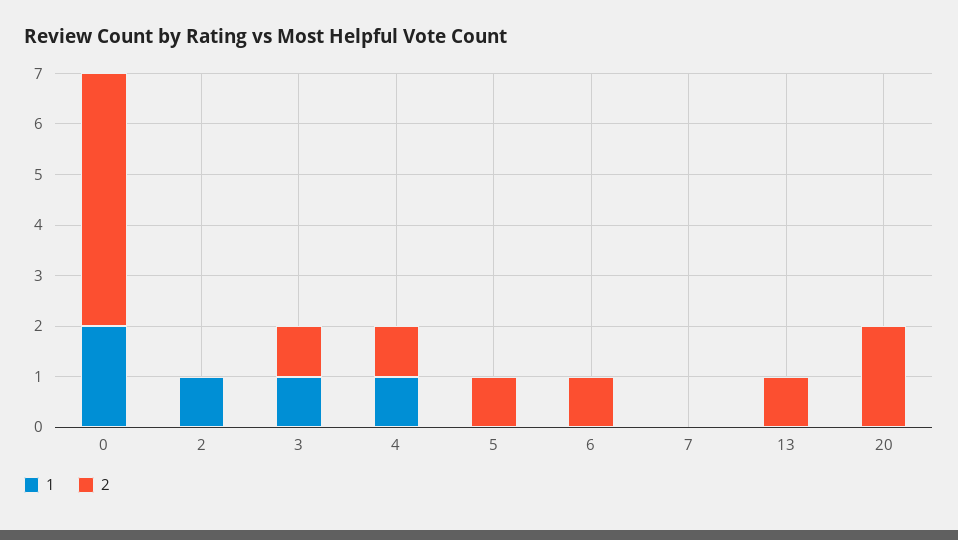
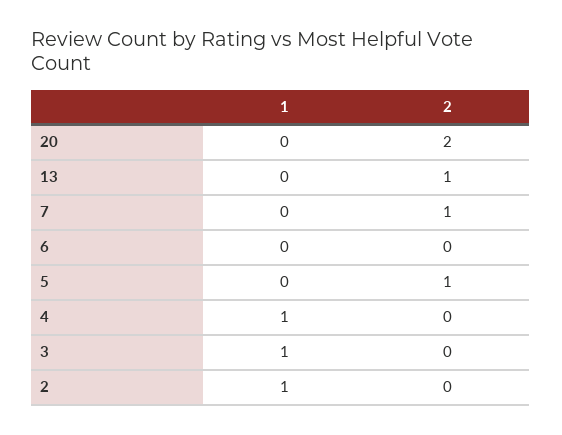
  {
    "1": {
-     "0": 2,
      "2": 1,
      "3": 1,
      "4": 1,
      "5": 0,
      "6": 0,
      "7": 0,
      "13": 0,
      "20": 0
    },
    "2": {
-     "0": 5,
      "2": 0,
-     "3": 1,
+     "3": 0,
-     "4": 1,
+     "4": 0,
      "5": 1,
-     "6": 1,
+     "6": 0,
-     "7": 0,
+     "7": 1,
      "13": 1,
      "20": 2
    }
  }

